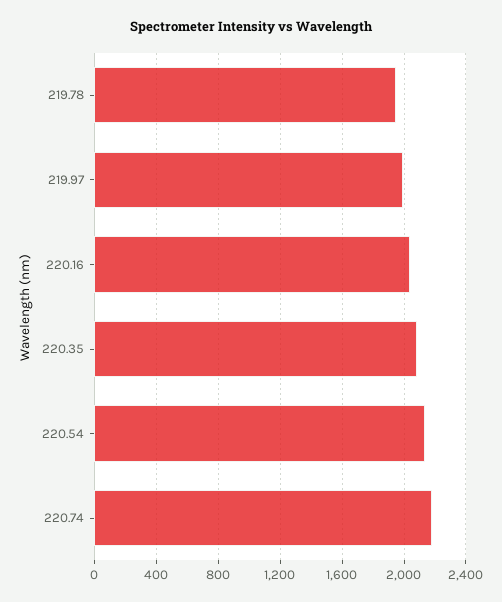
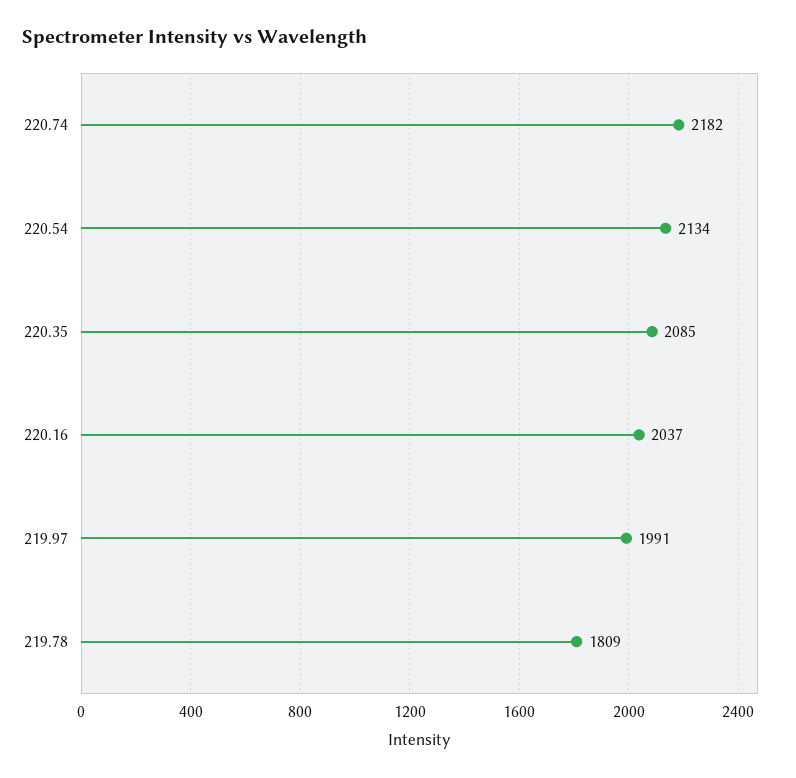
  {
-   "219.78": 1950,
+   "219.78": 1809,
    "219.97": 1991,
    "220.16": 2037,
    "220.35": 2085,
    "220.54": 2134,
    "220.74": 2182
  }

